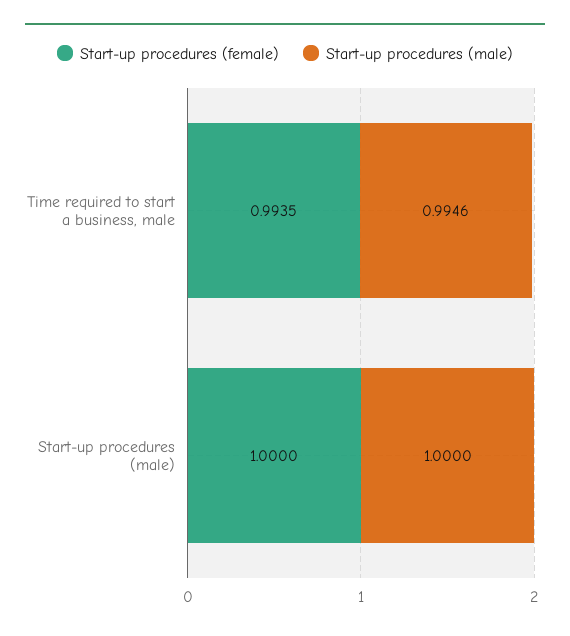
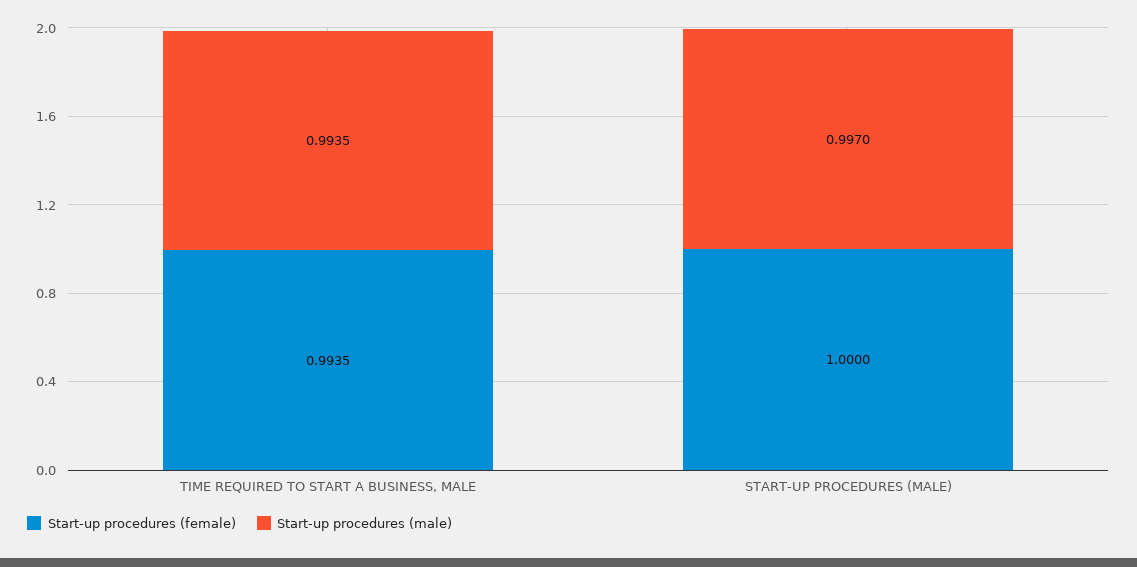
  {
    "Start-up procedures (female)": {
      "Time required to start a business, male": 0.9935,
      "Start-up procedures (male)": 1
    },
    "Start-up procedures (male)": {
-     "Time required to start a business, male": 0.9946,
+     "Time required to start a business, male": 0.9935,
-     "Start-up procedures (male)": 1
+     "Start-up procedures (male)": 0.997
    }
  }

